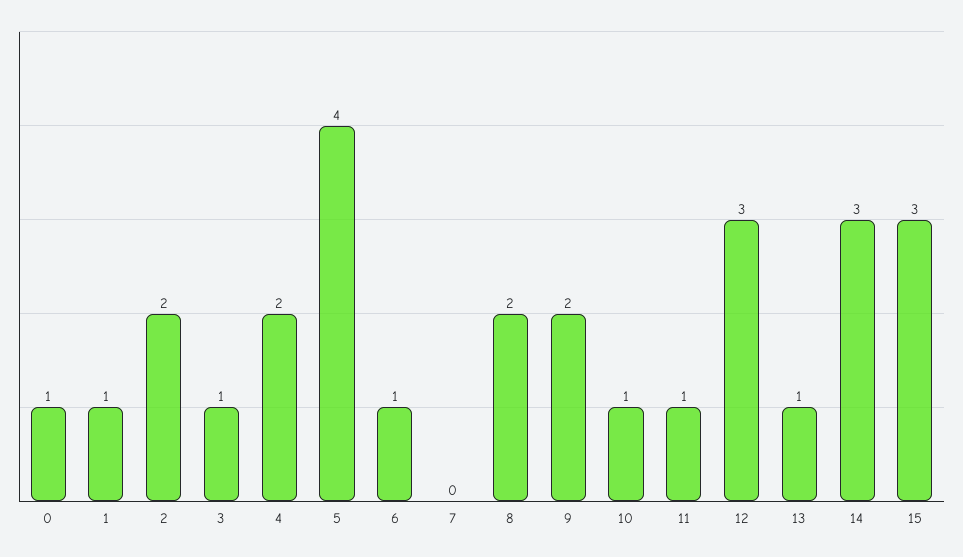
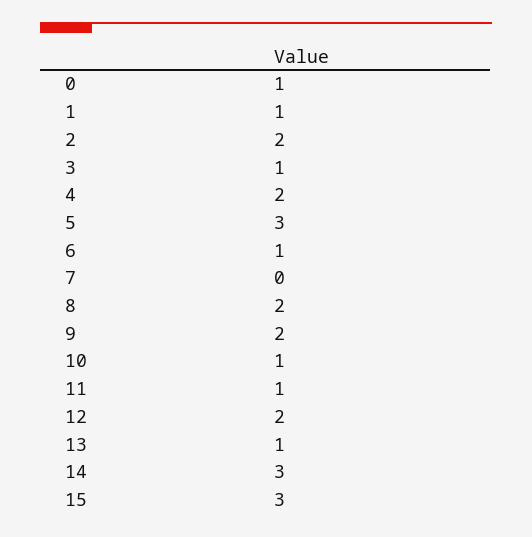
  {
    "0": 1,
    "1": 1,
    "2": 2,
    "3": 1,
    "4": 2,
-   "5": 4,
+   "5": 3,
    "6": 1,
    "7": 0,
    "8": 2,
    "9": 2,
    "10": 1,
    "11": 1,
-   "12": 3,
+   "12": 2,
    "13": 1,
    "14": 3,
    "15": 3
  }

